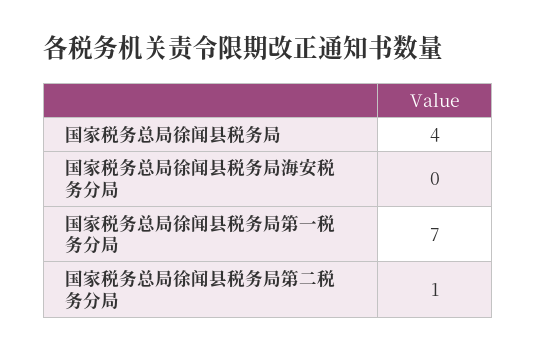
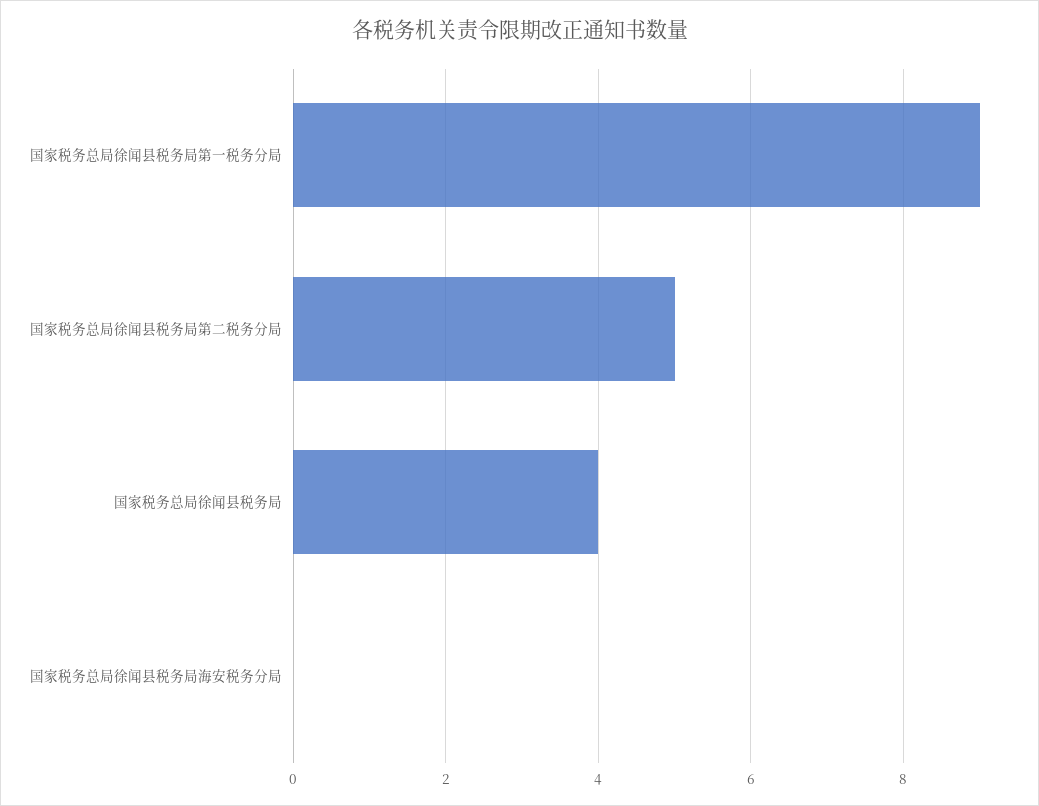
  {
    "国家税务总局徐闻县税务局": 4,
    "国家税务总局徐闻县税务局海安税务分局": 0,
-   "国家税务总局徐闻县税务局第一税务分局": 7,
+   "国家税务总局徐闻县税务局第一税务分局": 9,
-   "国家税务总局徐闻县税务局第二税务分局": 1
+   "国家税务总局徐闻县税务局第二税务分局": 5
  }

